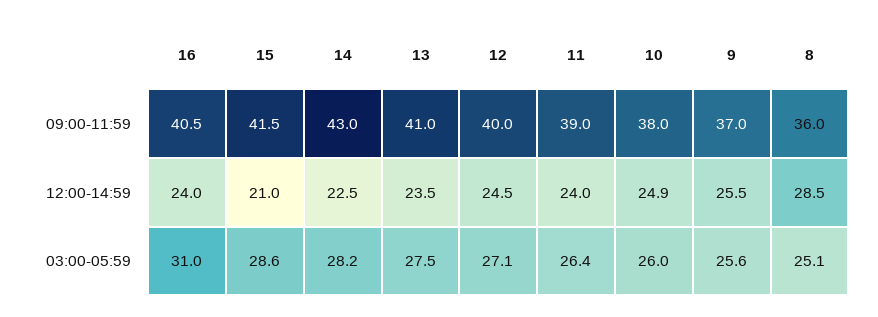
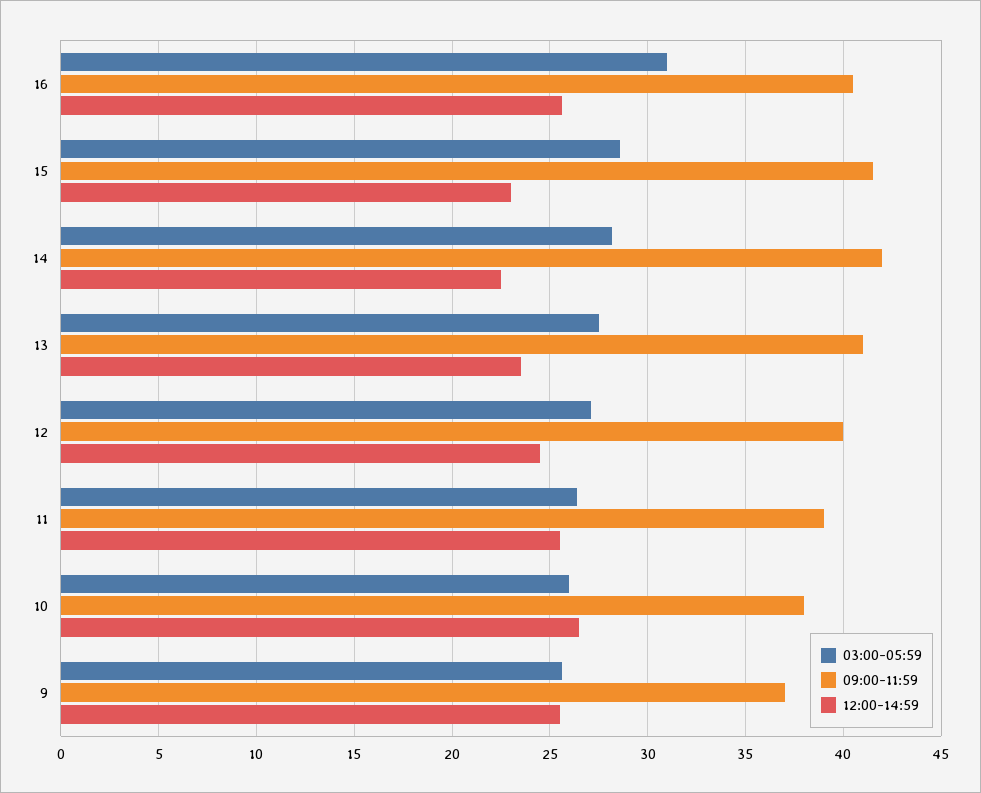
  {
    "09:00-11:59": {
      "16": 40.5,
      "15": 41.5,
-     "14": 43,
+     "14": 42,
      "13": 41,
      "12": 40,
      "11": 39,
      "10": 38,
-     "9": 37,
+     "9": 37
-     "8": 36
    },
    "12:00-14:59": {
-     "16": 24,
+     "16": 25.5,
-     "15": 21,
+     "15": 23,
      "14": 22.5,
      "13": 23.5,
      "12": 24.5,
-     "11": 24,
+     "11": 25.5,
-     "10": 24.9,
+     "10": 26.5,
-     "9": 25.5,
+     "9": 25.5
-     "8": 28.5
    },
    "03:00-05:59": {
      "16": 31,
      "15": 28.6,
      "14": 28.2,
      "13": 27.5,
      "12": 27.1,
      "11": 26.4,
      "10": 26,
-     "9": 25.6,
+     "9": 25.6
-     "8": 25.1
    }
  }

